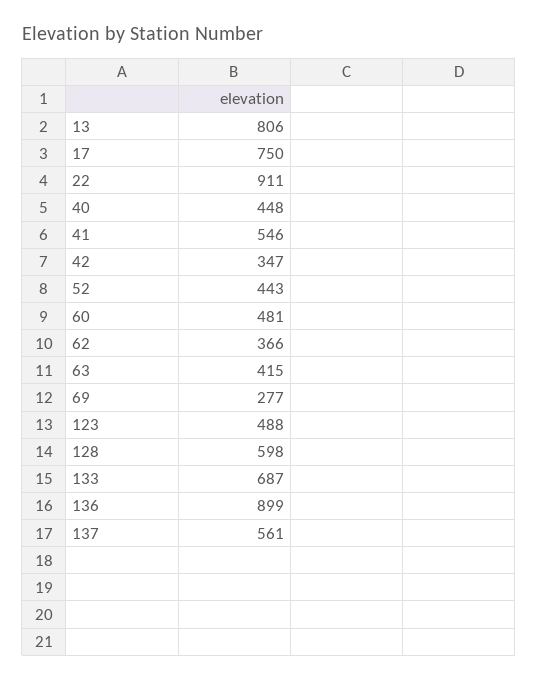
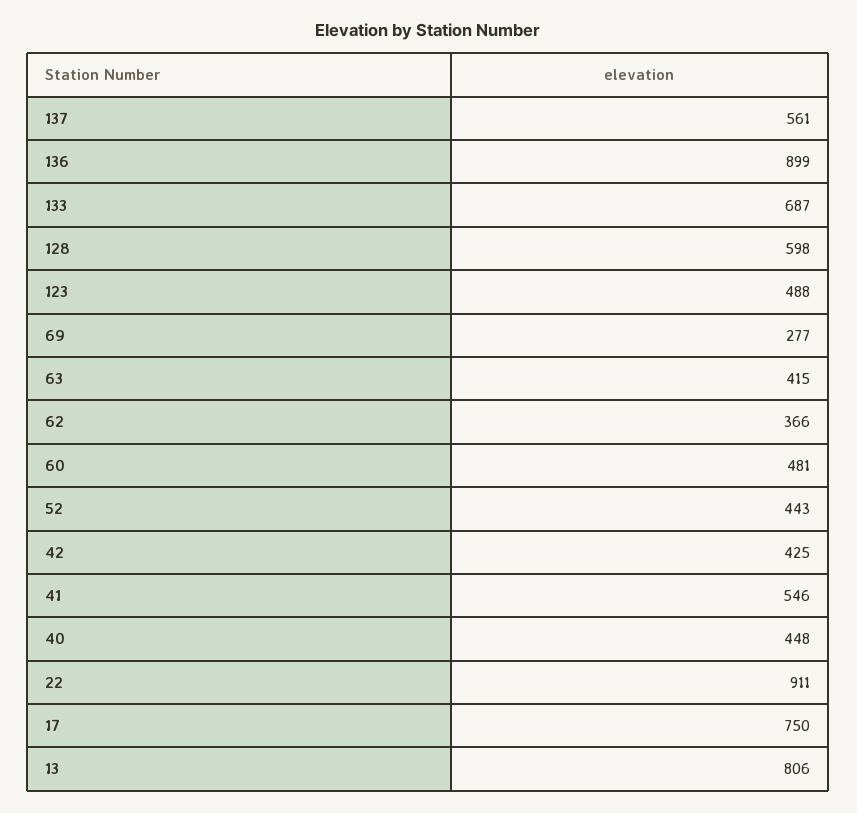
  {
    "13": 806,
    "17": 750,
    "22": 911,
    "40": 448,
    "41": 546,
-   "42": 347,
+   "42": 425,
    "52": 443,
    "60": 481,
    "62": 366,
    "63": 415,
    "69": 277,
    "123": 488,
    "128": 598,
    "133": 687,
    "136": 899,
    "137": 561
  }

